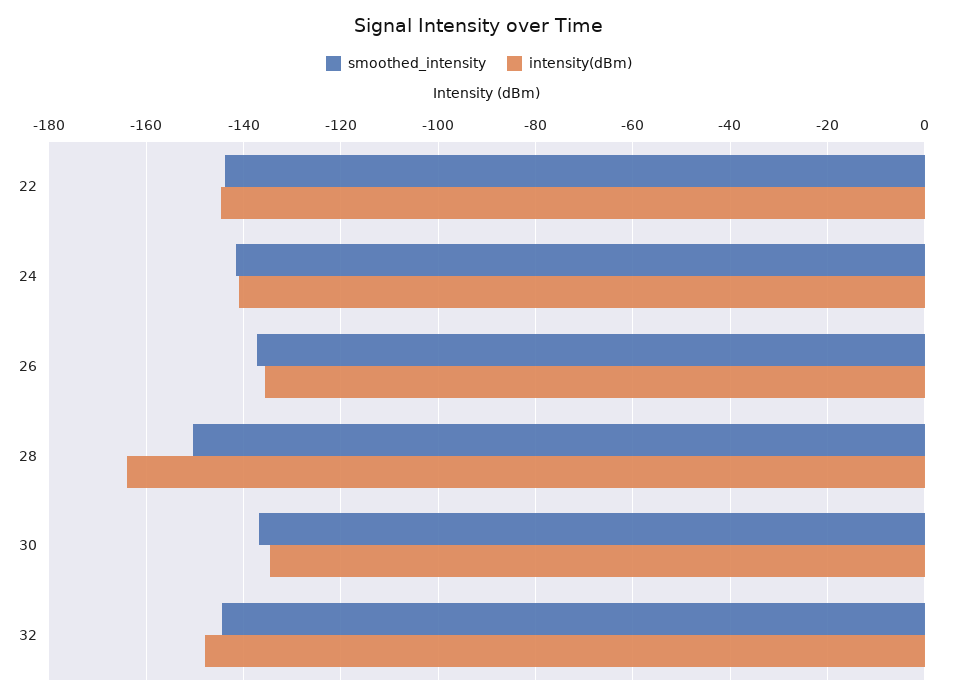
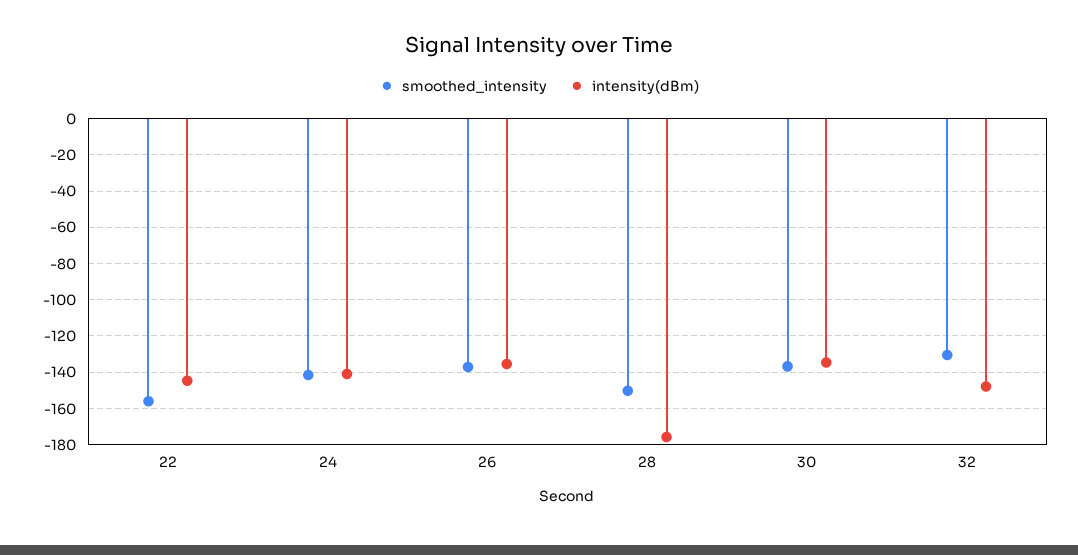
  {
    "smoothed_intensity": {
-     "22": -144,
+     "22": -155,
      "24": -142,
      "26": -138,
      "28": -150,
      "30": -136,
-     "32": -144
+     "32": -130
    },
    "intensity(dBm)": {
      "22": -144,
      "24": -142,
      "26": -136,
-     "28": -164,
+     "28": -175,
      "30": -134,
      "32": -148
    }
  }

